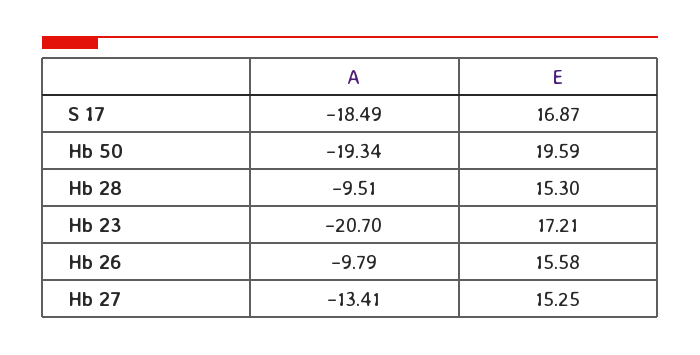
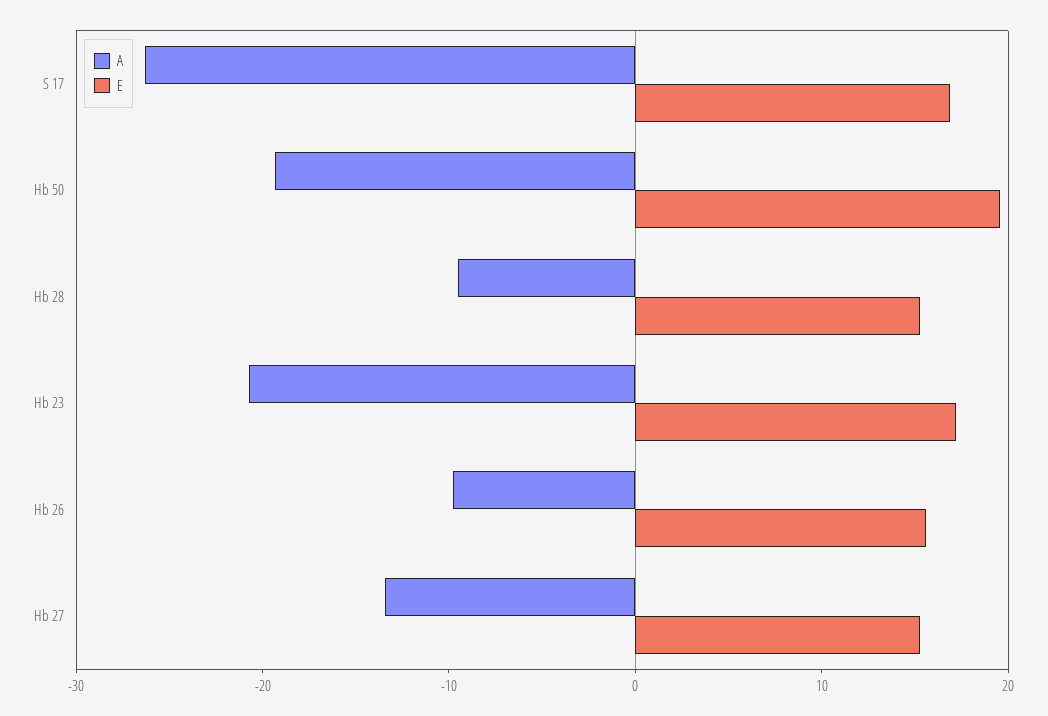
  {
    "A": {
-     "S 17": -18.49,
+     "S 17": -26,
      "Hb 50": -19.34,
      "Hb 28": -9.51,
      "Hb 23": -20.7,
      "Hb 26": -9.79,
      "Hb 27": -13.41
    },
    "E": {
      "S 17": 16.87,
      "Hb 50": 19.59,
      "Hb 28": 15.3,
      "Hb 23": 17.21,
      "Hb 26": 15.58,
      "Hb 27": 15.25
    }
  }

